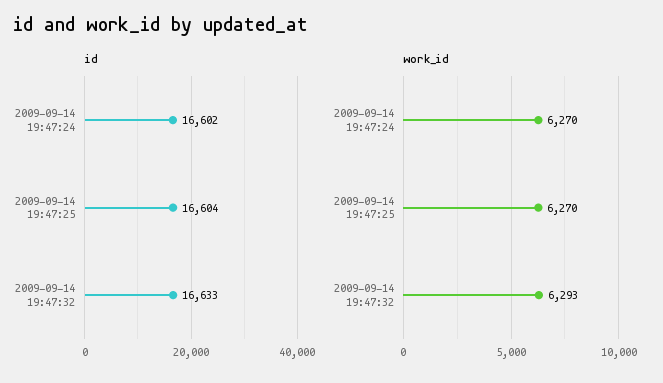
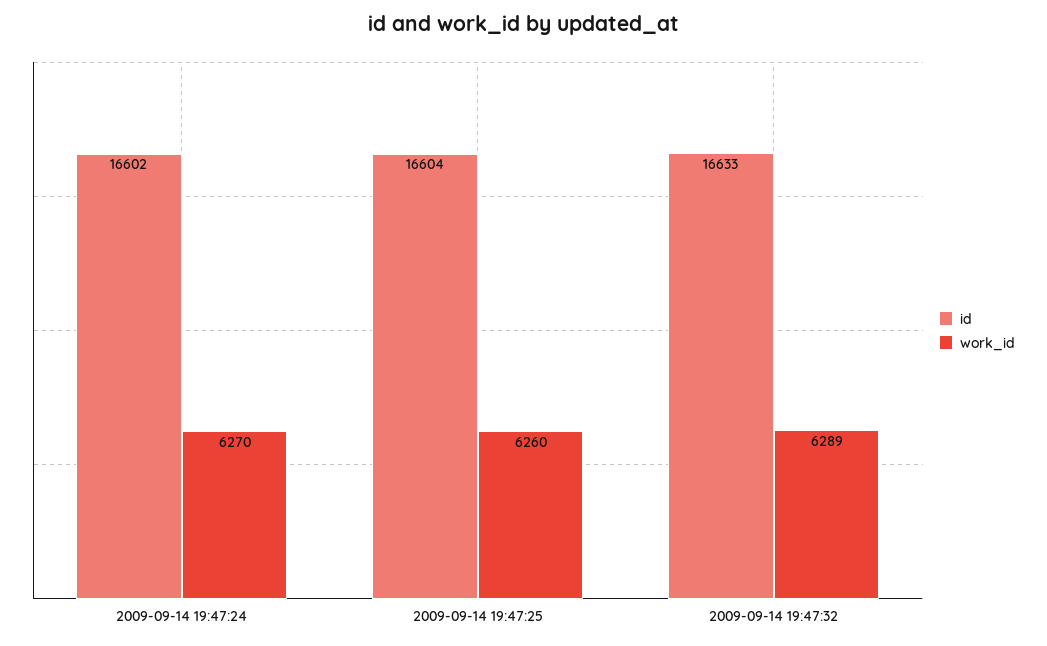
  {
    "id": {
      "2009-09-14 19:47:24": 16602,
      "2009-09-14 19:47:25": 16604,
      "2009-09-14 19:47:32": 16633
    },
    "work_id": {
      "2009-09-14 19:47:24": 6270,
-     "2009-09-14 19:47:25": 6270,
+     "2009-09-14 19:47:25": 6260,
-     "2009-09-14 19:47:32": 6293
+     "2009-09-14 19:47:32": 6289
    }
  }

